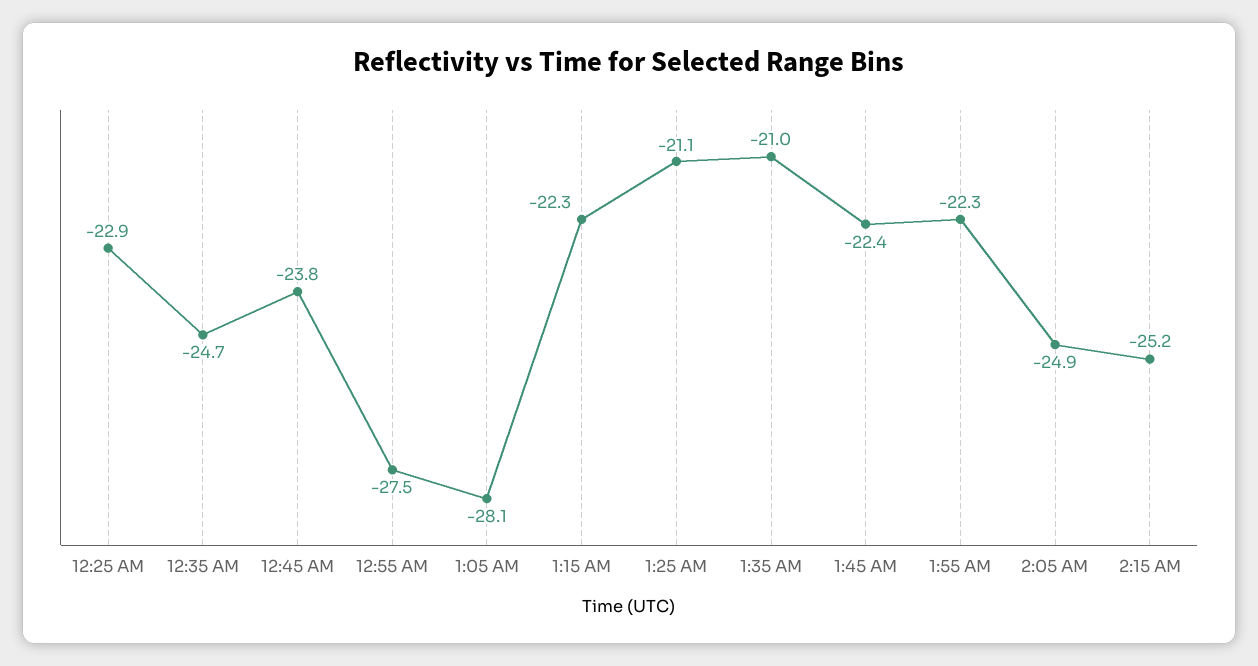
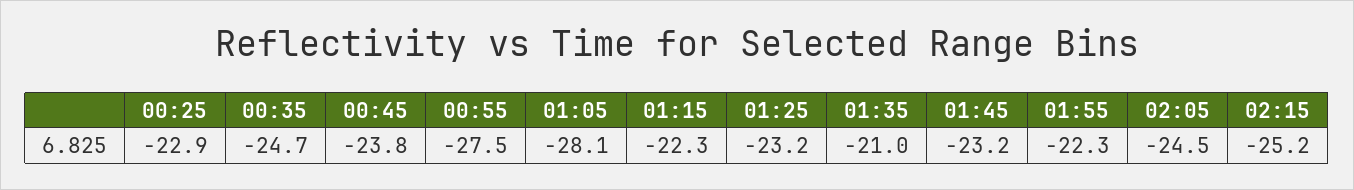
  {
    "12:25 AM": -22.9,
    "12:35 AM": -24.7,
    "12:45 AM": -23.8,
    "12:55 AM": -27.5,
    "1:05 AM": -28.1,
    "1:15 AM": -22.3,
-   "1:25 AM": -21.1,
+   "1:25 AM": -23.2,
    "1:35 AM": -21,
-   "1:45 AM": -22.4,
+   "1:45 AM": -23.2,
    "1:55 AM": -22.3,
-   "2:05 AM": -24.9,
+   "2:05 AM": -24.5,
    "2:15 AM": -25.2
  }

